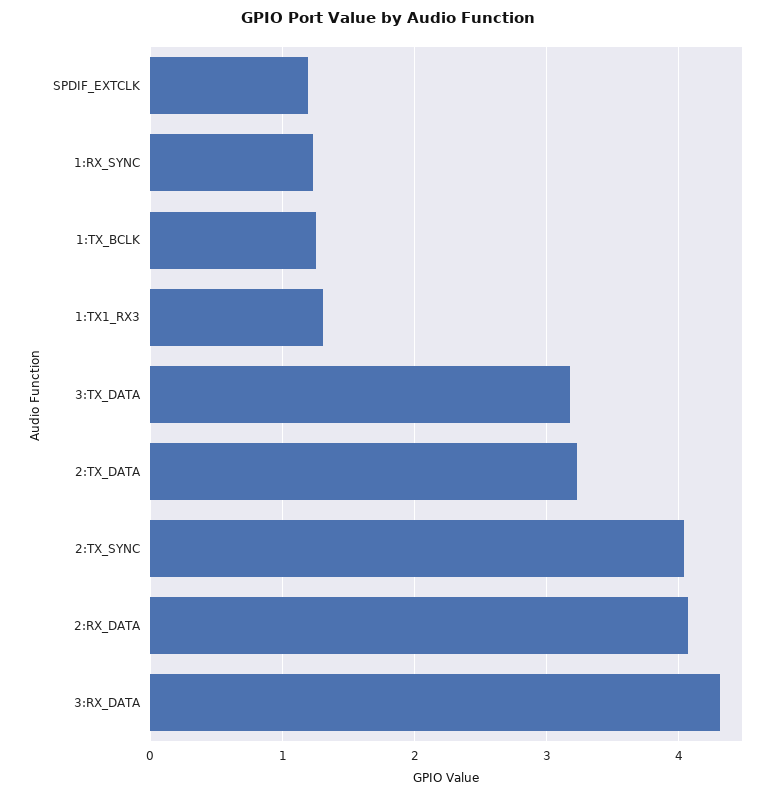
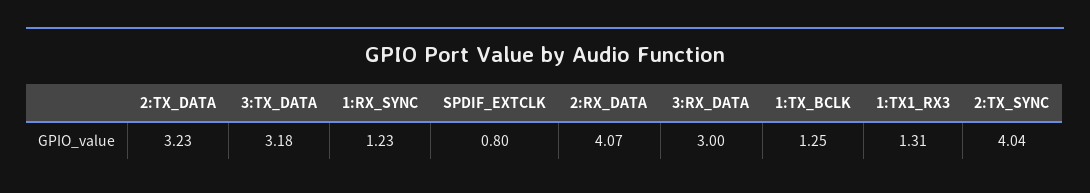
  {
-   "SPDIF_EXTCLK": 1.2,
+   "SPDIF_EXTCLK": 0.8,
    "1:RX_SYNC": 1.23,
    "1:TX_BCLK": 1.25,
    "1:TX1_RX3": 1.31,
    "3:TX_DATA": 3.18,
    "2:TX_DATA": 3.23,
    "2:TX_SYNC": 4.04,
    "2:RX_DATA": 4.07,
-   "3:RX_DATA": 4.3
+   "3:RX_DATA": 3
  }

